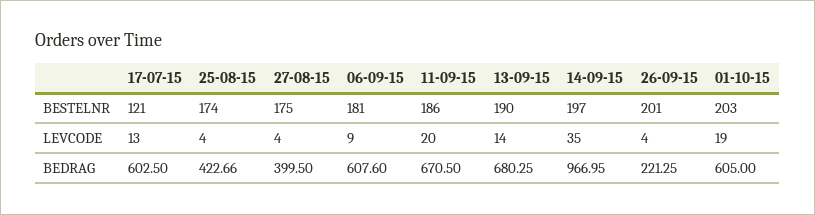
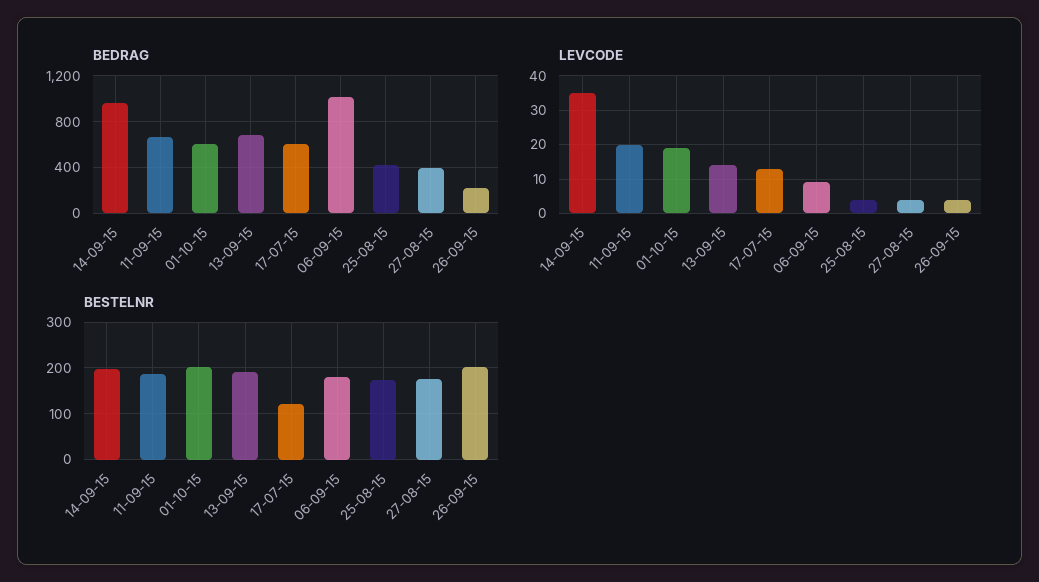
  {
    "BESTELNR": {
      "17-07-15": 121,
      "25-08-15": 174,
      "27-08-15": 175,
      "06-09-15": 181,
      "11-09-15": 186,
      "13-09-15": 190,
      "14-09-15": 197,
      "26-09-15": 201,
      "01-10-15": 203
    },
    "LEVCODE": {
      "17-07-15": 13,
      "25-08-15": 4,
      "27-08-15": 4,
      "06-09-15": 9,
      "11-09-15": 20,
      "13-09-15": 14,
      "14-09-15": 35,
      "26-09-15": 4,
      "01-10-15": 19
    },
    "BEDRAG": {
      "17-07-15": 602.5,
      "25-08-15": 422.66,
      "27-08-15": 399.5,
-     "06-09-15": 607.6,
+     "06-09-15": 1000,
      "11-09-15": 670.5,
      "13-09-15": 680.25,
      "14-09-15": 966.95,
      "26-09-15": 221.25,
      "01-10-15": 605
    }
  }

